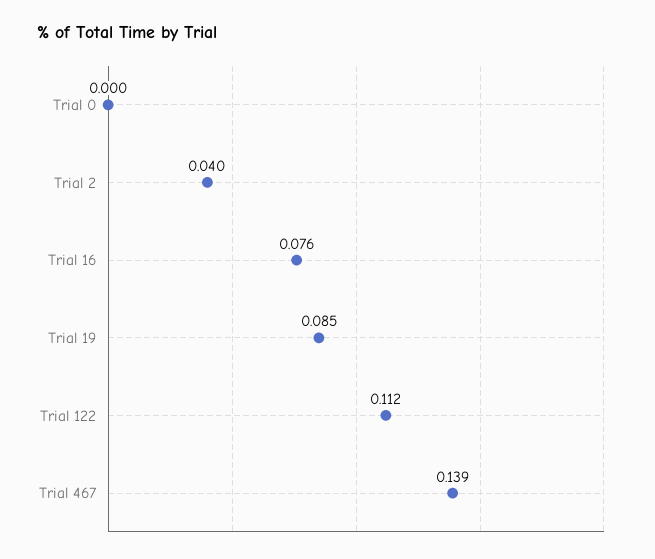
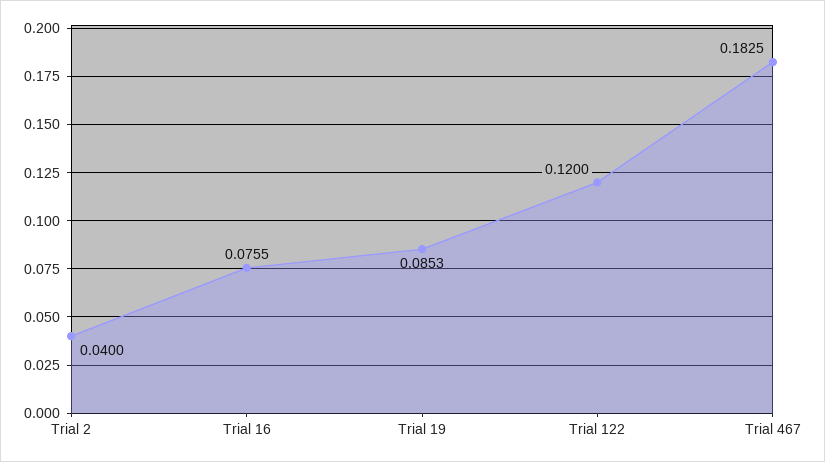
  {
-   "Trial 0": 0,
    "Trial 2": 0.04,
    "Trial 16": 0.0755,
    "Trial 19": 0.0853,
-   "Trial 122": 0.112,
+   "Trial 122": 0.12,
-   "Trial 467": 0.139
+   "Trial 467": 0.1825
  }

